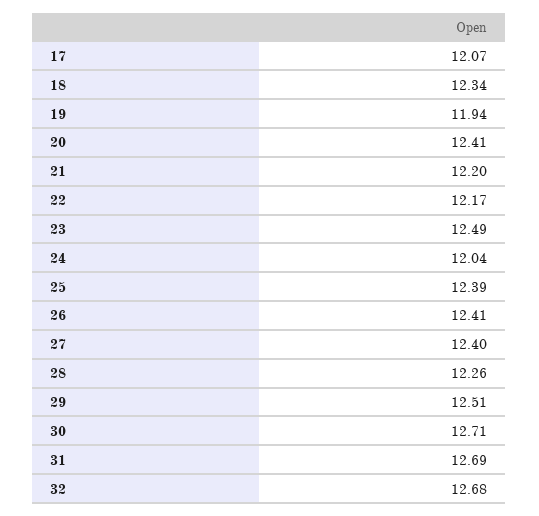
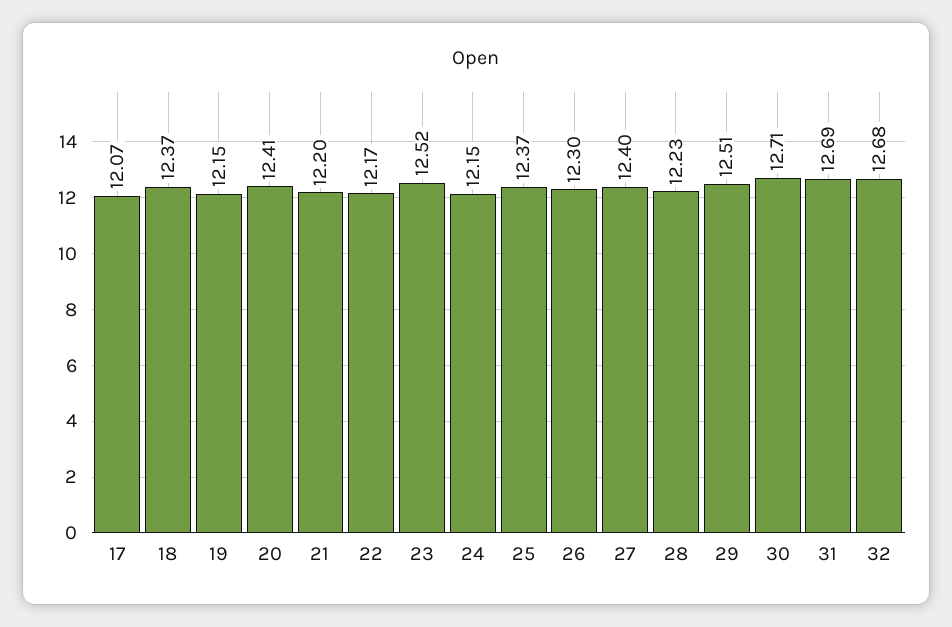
  {
    "17": 12.07,
-   "18": 12.34,
+   "18": 12.37,
-   "19": 11.94,
+   "19": 12.15,
    "20": 12.41,
    "21": 12.2,
    "22": 12.17,
-   "23": 12.49,
+   "23": 12.52,
-   "24": 12.04,
+   "24": 12.15,
-   "25": 12.39,
+   "25": 12.37,
-   "26": 12.41,
+   "26": 12.3,
    "27": 12.4,
-   "28": 12.26,
+   "28": 12.23,
    "29": 12.51,
    "30": 12.71,
    "31": 12.69,
    "32": 12.68
  }

